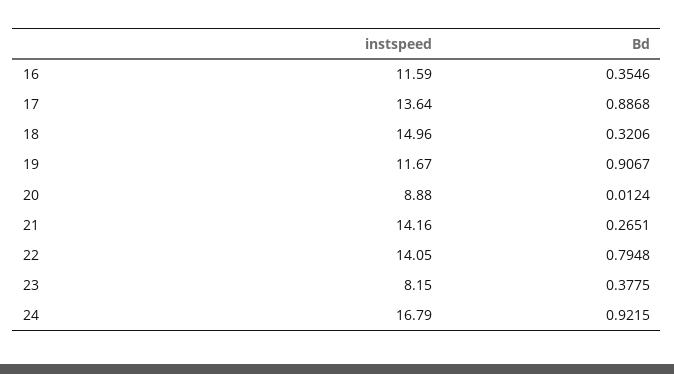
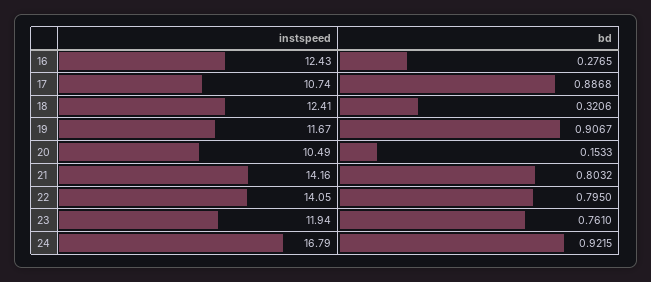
  {
    "instspeed": {
-     "16": 11.59,
+     "16": 12.43,
-     "17": 13.64,
+     "17": 10.74,
-     "18": 14.96,
+     "18": 12.41,
      "19": 11.67,
-     "20": 8.88,
+     "20": 10.49,
      "21": 14.16,
      "22": 14.05,
-     "23": 8.15,
+     "23": 11.94,
      "24": 16.79
    },
    "Bd": {
-     "16": 0.3546,
+     "16": 0.2765,
      "17": 0.8868,
      "18": 0.3206,
      "19": 0.9067,
-     "20": 0.0124,
+     "20": 0.1533,
-     "21": 0.2651,
+     "21": 0.8032,
-     "22": 0.7948,
+     "22": 0.795,
-     "23": 0.3775,
+     "23": 0.761,
      "24": 0.9215
    }
  }

